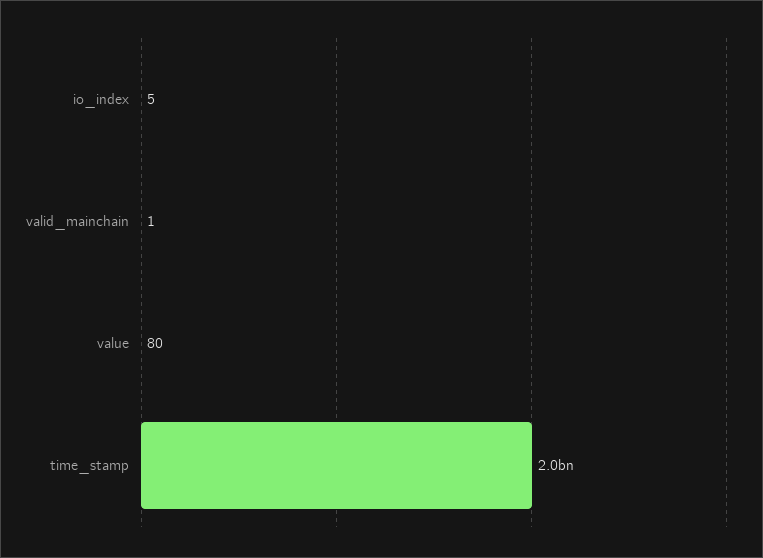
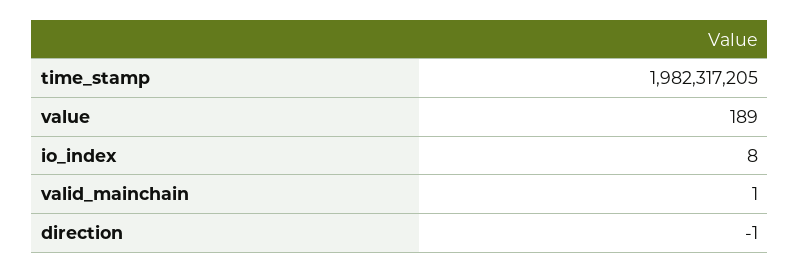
  {
-   "io_index": 5,
+   "io_index": 8,
    "valid_mainchain": 1,
-   "value": 80,
+   "value": 189,
-   "time_stamp": 1982317205
+   "time_stamp": 1982317205,
+   "direction": -1
  }

